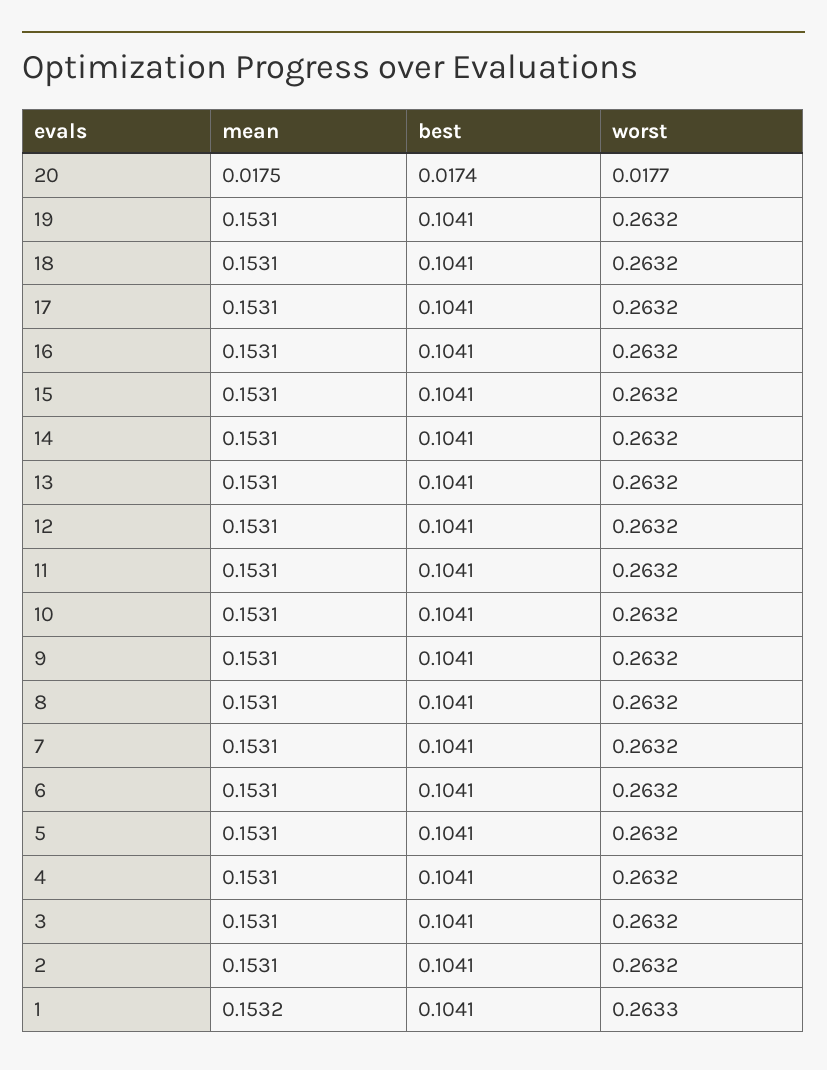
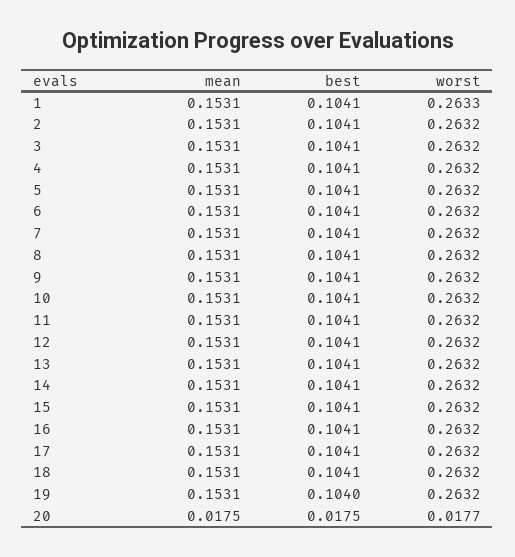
  {
    "mean": {
      "20": 0.0175,
      "19": 0.1531,
      "18": 0.1531,
      "17": 0.1531,
      "16": 0.1531,
      "15": 0.1531,
      "14": 0.1531,
      "13": 0.1531,
      "12": 0.1531,
      "11": 0.1531,
      "10": 0.1531,
      "9": 0.1531,
      "8": 0.1531,
      "7": 0.1531,
      "6": 0.1531,
      "5": 0.1531,
      "4": 0.1531,
      "3": 0.1531,
      "2": 0.1531,
-     "1": 0.1532
+     "1": 0.1531
    },
    "best": {
-     "20": 0.0174,
+     "20": 0.0175,
-     "19": 0.1041,
+     "19": 0.104,
      "18": 0.1041,
      "17": 0.1041,
      "16": 0.1041,
      "15": 0.1041,
      "14": 0.1041,
      "13": 0.1041,
      "12": 0.1041,
      "11": 0.1041,
      "10": 0.1041,
      "9": 0.1041,
      "8": 0.1041,
      "7": 0.1041,
      "6": 0.1041,
      "5": 0.1041,
      "4": 0.1041,
      "3": 0.1041,
      "2": 0.1041,
      "1": 0.1041
    },
    "worst": {
      "20": 0.0177,
      "19": 0.2632,
      "18": 0.2632,
      "17": 0.2632,
      "16": 0.2632,
      "15": 0.2632,
      "14": 0.2632,
      "13": 0.2632,
      "12": 0.2632,
      "11": 0.2632,
      "10": 0.2632,
      "9": 0.2632,
      "8": 0.2632,
      "7": 0.2632,
      "6": 0.2632,
      "5": 0.2632,
      "4": 0.2632,
      "3": 0.2632,
      "2": 0.2632,
      "1": 0.2633
    }
  }

